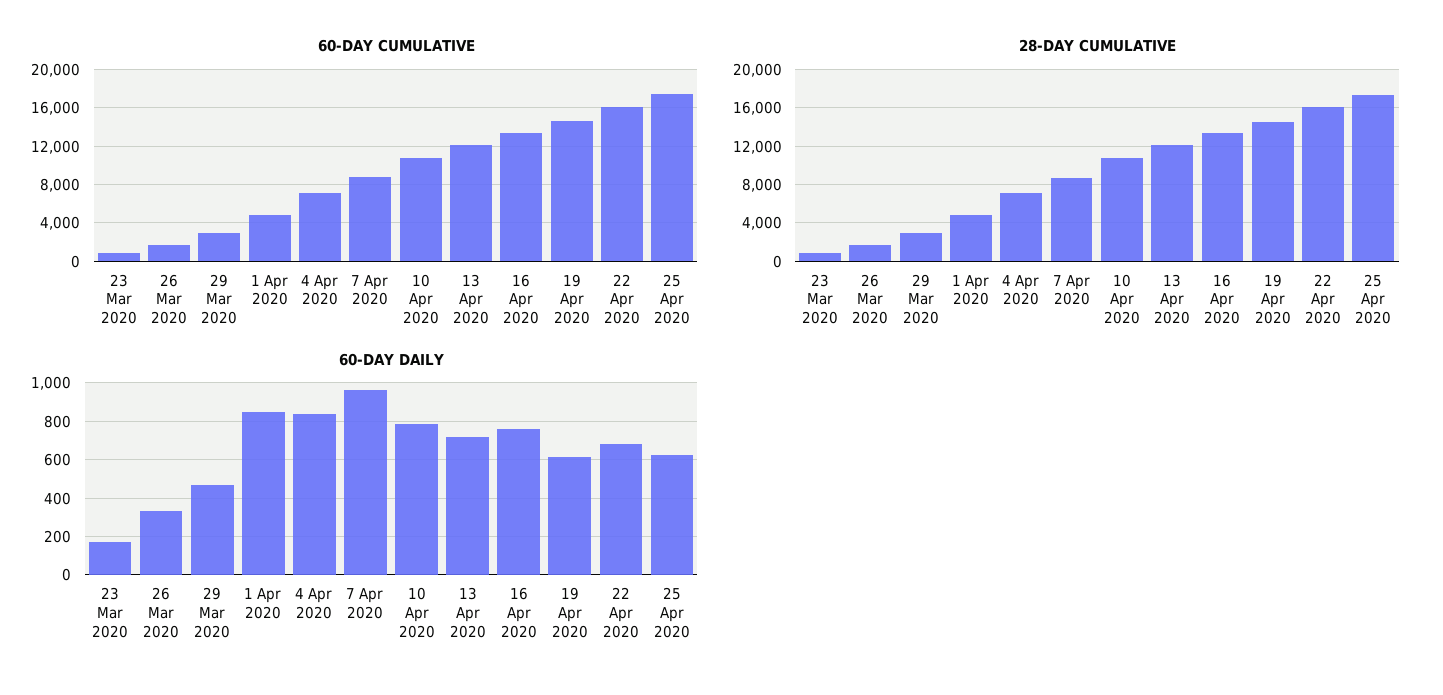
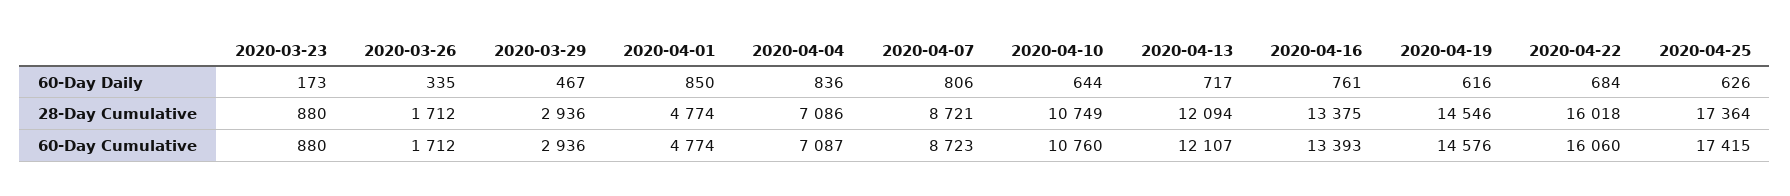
  {
    "60-DAY CUMULATIVE": {
      "23 Mar 2020": 880,
      "26 Mar 2020": 1712,
      "29 Mar 2020": 2936,
      "1 Apr 2020": 4774,
      "4 Apr 2020": 7087,
      "7 Apr 2020": 8723,
      "10 Apr 2020": 10760,
      "13 Apr 2020": 12107,
      "16 Apr 2020": 13393,
      "19 Apr 2020": 14576,
      "22 Apr 2020": 16060,
      "25 Apr 2020": 17415
    },
    "28-DAY CUMULATIVE": {
      "23 Mar 2020": 880,
      "26 Mar 2020": 1712,
      "29 Mar 2020": 2936,
      "1 Apr 2020": 4774,
      "4 Apr 2020": 7086,
      "7 Apr 2020": 8721,
      "10 Apr 2020": 10749,
      "13 Apr 2020": 12094,
      "16 Apr 2020": 13375,
      "19 Apr 2020": 14546,
      "22 Apr 2020": 16018,
      "25 Apr 2020": 17364
    },
    "60-DAY DAILY": {
      "23 Mar 2020": 173,
      "26 Mar 2020": 335,
      "29 Mar 2020": 467,
      "1 Apr 2020": 850,
      "4 Apr 2020": 836,
-     "7 Apr 2020": 950,
+     "7 Apr 2020": 806,
-     "10 Apr 2020": 800,
+     "10 Apr 2020": 644,
      "13 Apr 2020": 717,
      "16 Apr 2020": 761,
      "19 Apr 2020": 616,
      "22 Apr 2020": 684,
      "25 Apr 2020": 626
    }
  }

